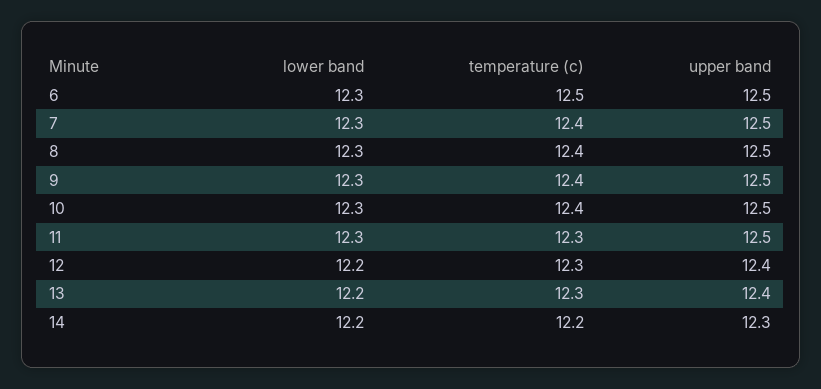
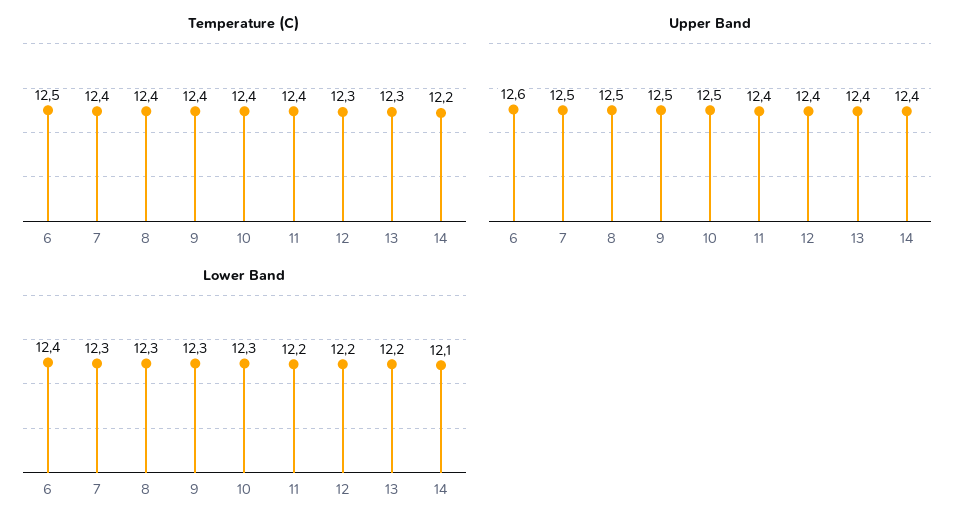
  {
    "lower band": {
-     "6": 12.3,
+     "6": 12.4,
      "7": 12.3,
      "8": 12.3,
      "9": 12.3,
      "10": 12.3,
-     "11": 12.3,
+     "11": 12.2,
      "12": 12.2,
      "13": 12.2,
-     "14": 12.2
+     "14": 12.1
    },
    "temperature (c)": {
      "6": 12.5,
      "7": 12.4,
      "8": 12.4,
      "9": 12.4,
      "10": 12.4,
-     "11": 12.3,
+     "11": 12.4,
      "12": 12.3,
      "13": 12.3,
      "14": 12.2
    },
    "upper band": {
-     "6": 12.5,
+     "6": 12.6,
      "7": 12.5,
      "8": 12.5,
      "9": 12.5,
      "10": 12.5,
-     "11": 12.5,
+     "11": 12.4,
      "12": 12.4,
      "13": 12.4,
-     "14": 12.3
+     "14": 12.4
    }
  }

